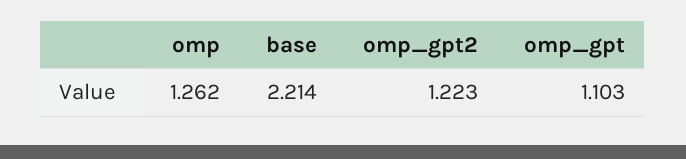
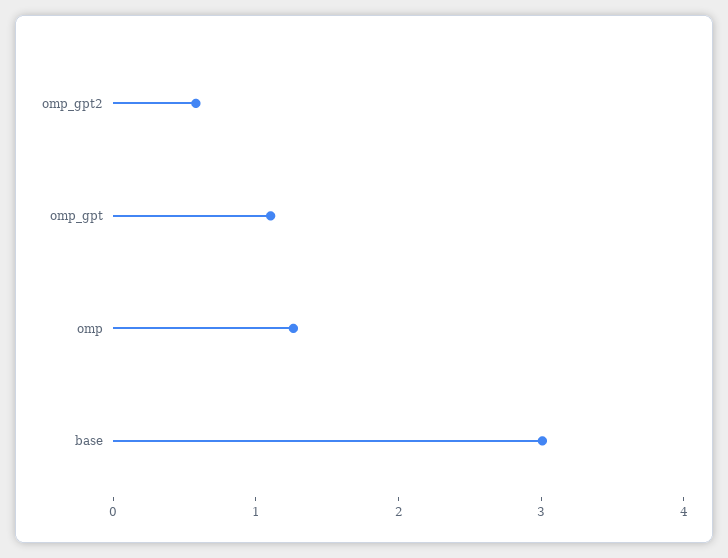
  {
    "omp": 1.262,
-   "base": 2.214,
+   "base": 3,
-   "omp_gpt2": 1.223,
+   "omp_gpt2": 0.6,
    "omp_gpt": 1.103
  }

